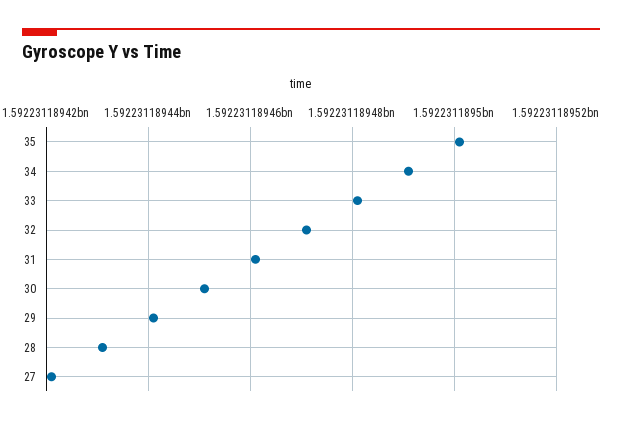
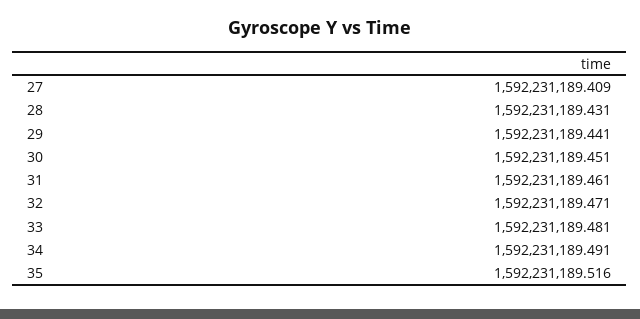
  {
-   "35": 1592231189.5,
+   "35": 1592231189.516,
    "34": 1592231189.491,
    "33": 1592231189.481,
    "32": 1592231189.471,
    "31": 1592231189.461,
    "30": 1592231189.451,
    "29": 1592231189.441,
    "28": 1592231189.431,
-   "27": 1592231189.42
+   "27": 1592231189.409
  }

